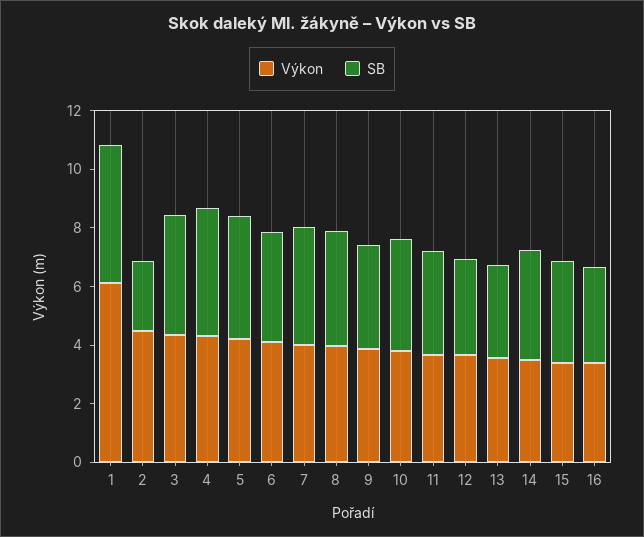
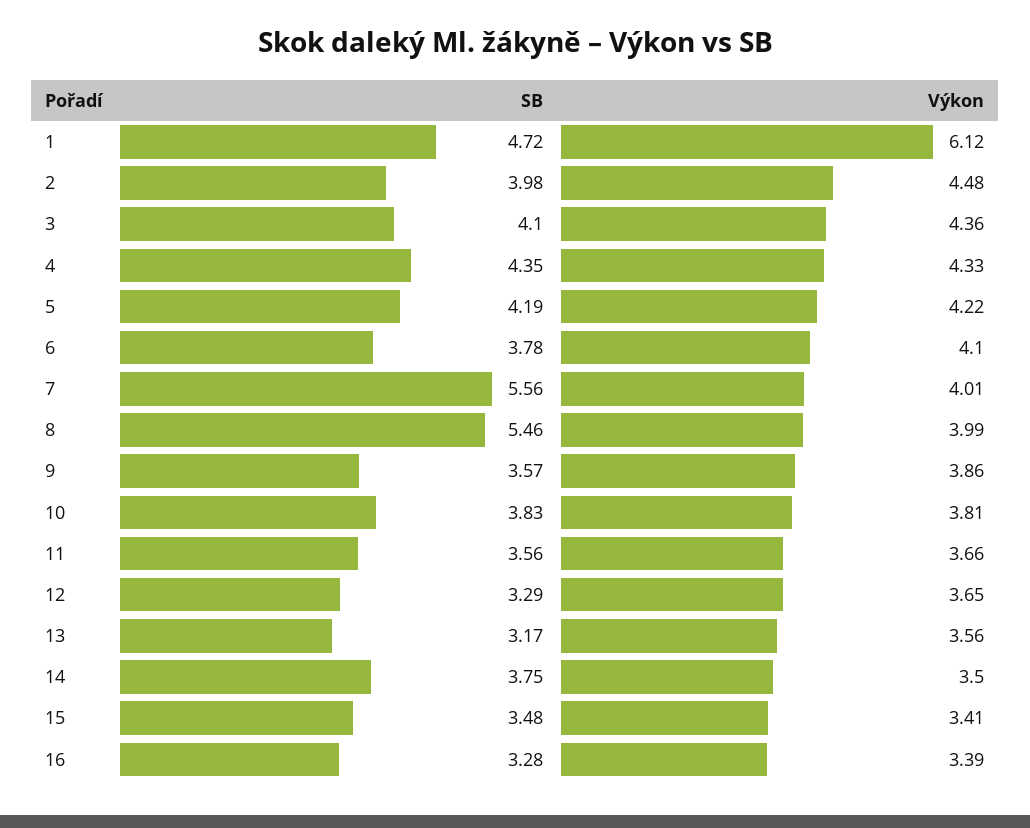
  {
    "Výkon": {
      "1": 6.12,
      "2": 4.48,
      "3": 4.36,
      "4": 4.33,
      "5": 4.22,
      "6": 4.1,
      "7": 4.01,
      "8": 3.99,
      "9": 3.86,
      "10": 3.81,
      "11": 3.66,
      "12": 3.65,
      "13": 3.56,
      "14": 3.5,
      "15": 3.41,
      "16": 3.39
    },
    "SB": {
      "1": 4.72,
-     "2": 2.5,
+     "2": 3.98,
      "3": 4.1,
      "4": 4.35,
      "5": 4.19,
      "6": 3.78,
-     "7": 4,
+     "7": 5.56,
-     "8": 4,
+     "8": 5.46,
      "9": 3.57,
      "10": 3.83,
      "11": 3.56,
      "12": 3.29,
      "13": 3.17,
      "14": 3.75,
      "15": 3.48,
      "16": 3.28
    }
  }

